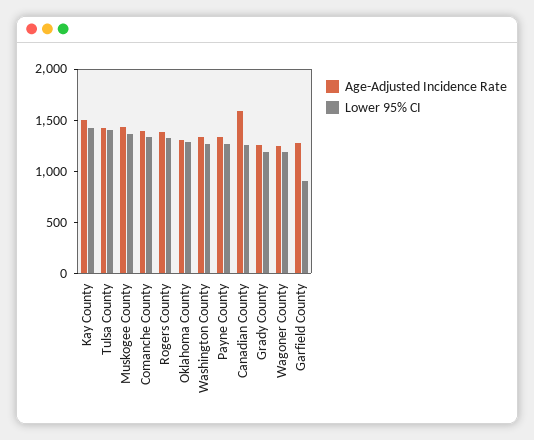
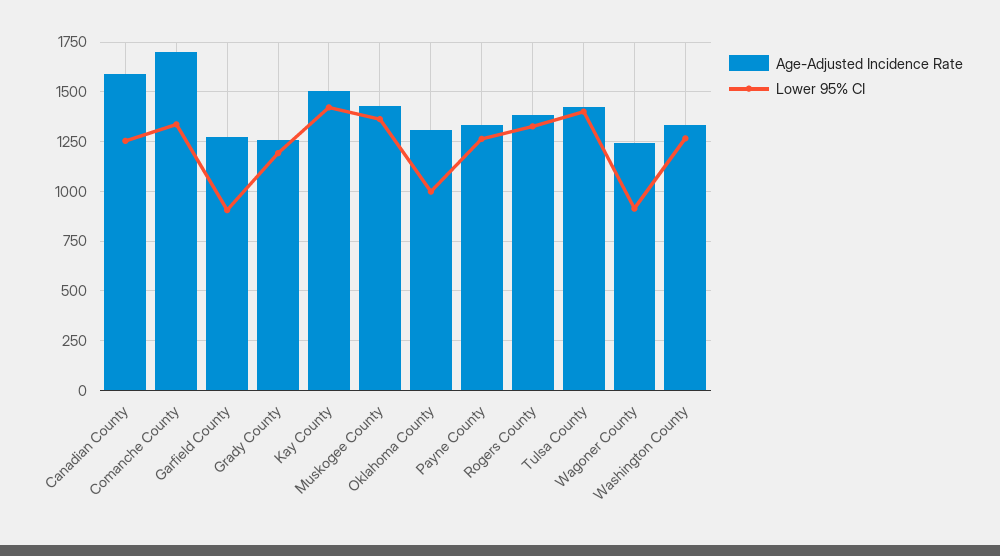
  {
    "Age-Adjusted Incidence Rate": {
      "Kay County": 1500,
      "Tulsa County": 1400,
      "Muskogee County": 1450,
-     "Comanche County": 1400,
+     "Comanche County": 1700,
      "Rogers County": 1400,
      "Oklahoma County": 1300,
      "Washington County": 1350,
      "Payne County": 1350,
      "Canadian County": 1600,
      "Grady County": 1250,
      "Wagoner County": 1250,
      "Garfield County": 1250
    },
    "Lower 95% CI": {
      "Kay County": 1400,
      "Tulsa County": 1400,
      "Muskogee County": 1350,
      "Comanche County": 1350,
      "Rogers County": 1350,
-     "Oklahoma County": 1300,
+     "Oklahoma County": 1000,
      "Washington County": 1250,
      "Payne County": 1250,
      "Canadian County": 1250,
      "Grady County": 1200,
-     "Wagoner County": 1200,
+     "Wagoner County": 900,
      "Garfield County": 900
    }
  }

